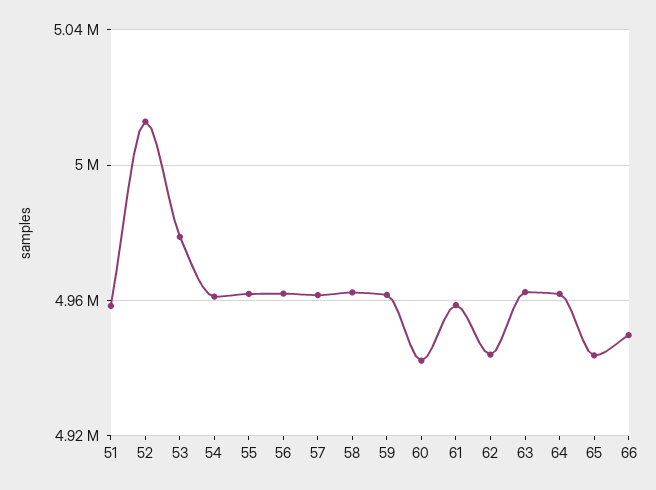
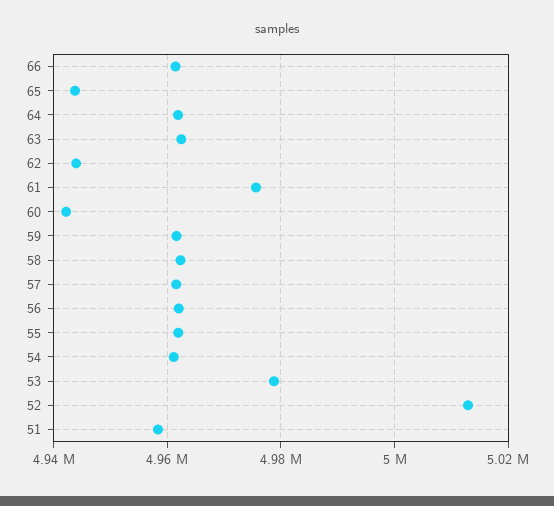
  {
    "51": 4958000,
    "52": 5012000,
    "53": 4978000,
    "54": 4962000,
    "55": 4962000,
    "56": 4962000,
    "57": 4962000,
    "58": 4962000,
    "59": 4962000,
    "60": 4942000,
-   "61": 4960000,
+   "61": 4976000,
    "62": 4944000,
    "63": 4962000,
    "64": 4962000,
    "65": 4944000,
-   "66": 4950000
+   "66": 4962000
  }

